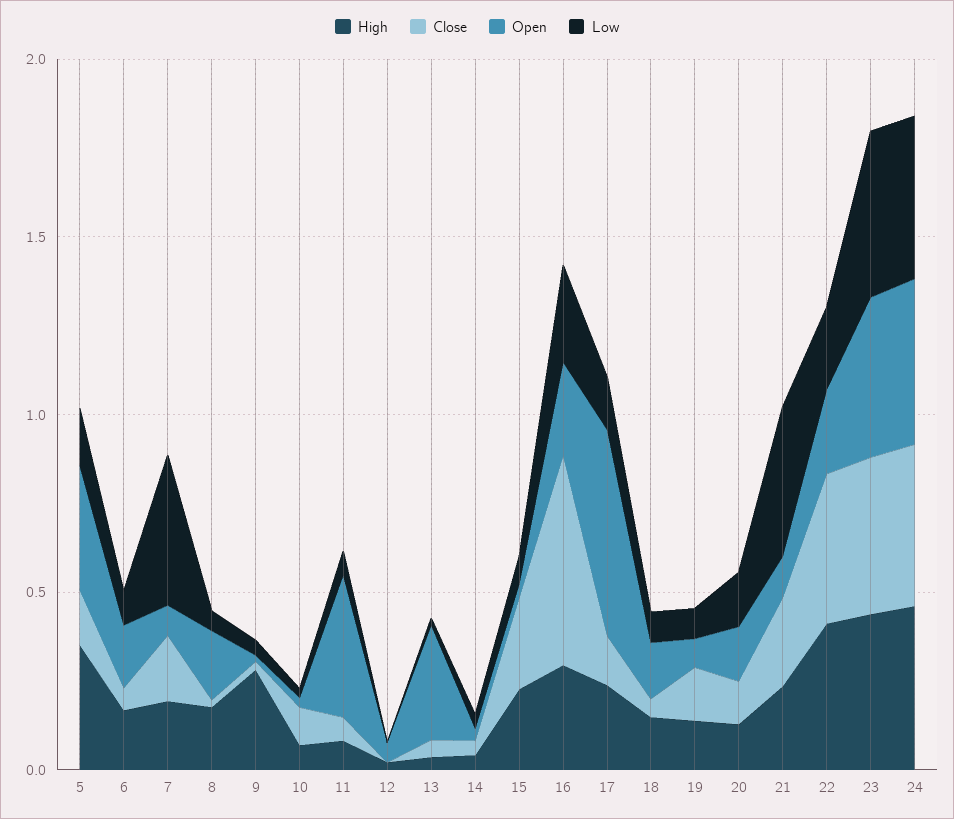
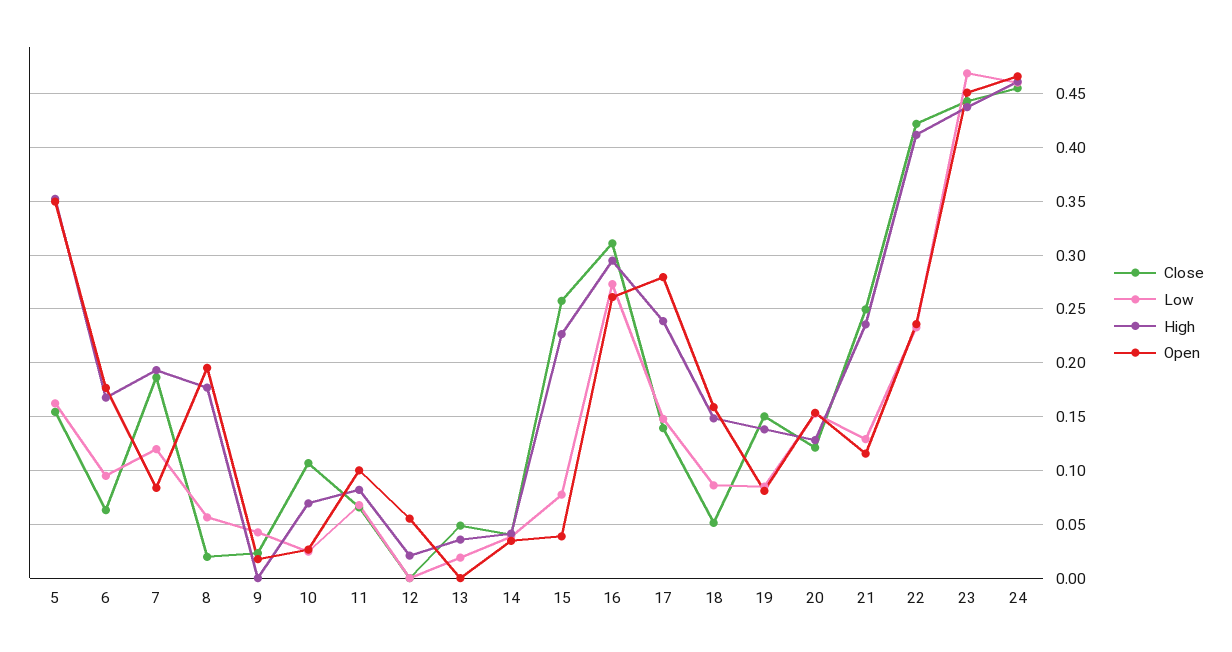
  {
    "High": {
      "5": 0.35,
      "6": 0.17,
      "7": 0.19,
      "8": 0.18,
-     "9": 0.3,
+     "9": 0,
      "10": 0.07,
      "11": 0.08,
      "12": 0.02,
      "13": 0.04,
      "14": 0.04,
      "15": 0.23,
      "16": 0.29,
      "17": 0.24,
      "18": 0.15,
      "19": 0.14,
      "20": 0.13,
      "21": 0.24,
      "22": 0.41,
      "23": 0.44,
      "24": 0.46
    },
    "Close": {
      "5": 0.15,
      "6": 0.06,
      "7": 0.19,
      "8": 0.02,
      "9": 0.02,
      "10": 0.11,
      "11": 0.07,
      "12": 0,
      "13": 0.05,
      "14": 0.04,
      "15": 0.26,
-     "16": 0.6,
+     "16": 0.31,
      "17": 0.14,
      "18": 0.05,
      "19": 0.15,
      "20": 0.12,
      "21": 0.25,
      "22": 0.42,
      "23": 0.44,
      "24": 0.46
    },
    "Open": {
      "5": 0.35,
      "6": 0.18,
      "7": 0.08,
      "8": 0.2,
      "9": 0.02,
      "10": 0.03,
-     "11": 0.4,
+     "11": 0.1,
      "12": 0.06,
-     "13": 0.3,
+     "13": 0,
      "14": 0.03,
      "15": 0.04,
      "16": 0.26,
-     "17": 0.6,
+     "17": 0.28,
      "18": 0.16,
      "19": 0.08,
      "20": 0.15,
      "21": 0.12,
      "22": 0.24,
      "23": 0.45,
      "24": 0.47
    },
    "Low": {
      "5": 0.16,
      "6": 0.09,
-     "7": 0.4,
+     "7": 0.12,
      "8": 0.06,
      "9": 0.04,
      "10": 0.02,
      "11": 0.07,
      "12": 0,
      "13": 0.02,
      "14": 0.04,
      "15": 0.08,
      "16": 0.27,
      "17": 0.15,
      "18": 0.09,
      "19": 0.09,
      "20": 0.15,
-     "21": 0.4,
+     "21": 0.13,
      "22": 0.23,
      "23": 0.47,
      "24": 0.46
    }
  }

